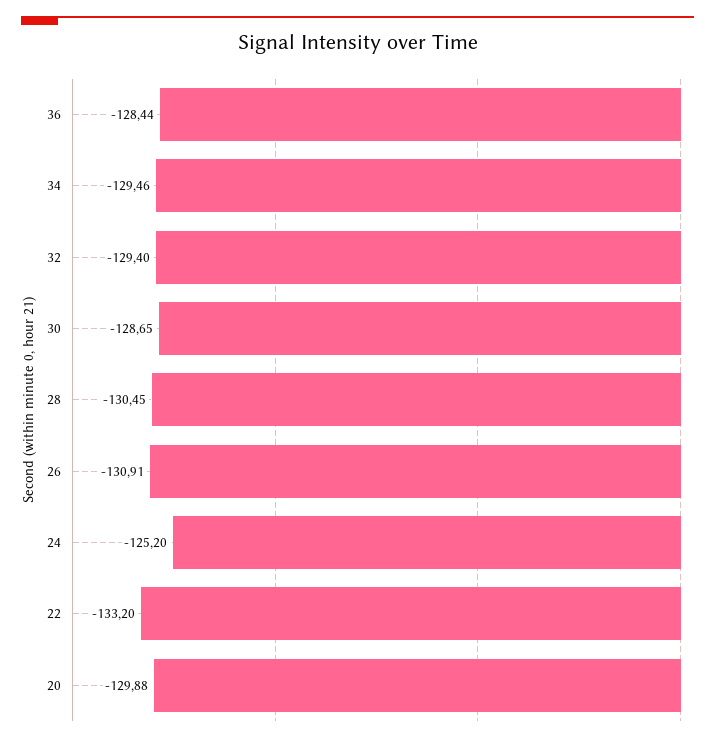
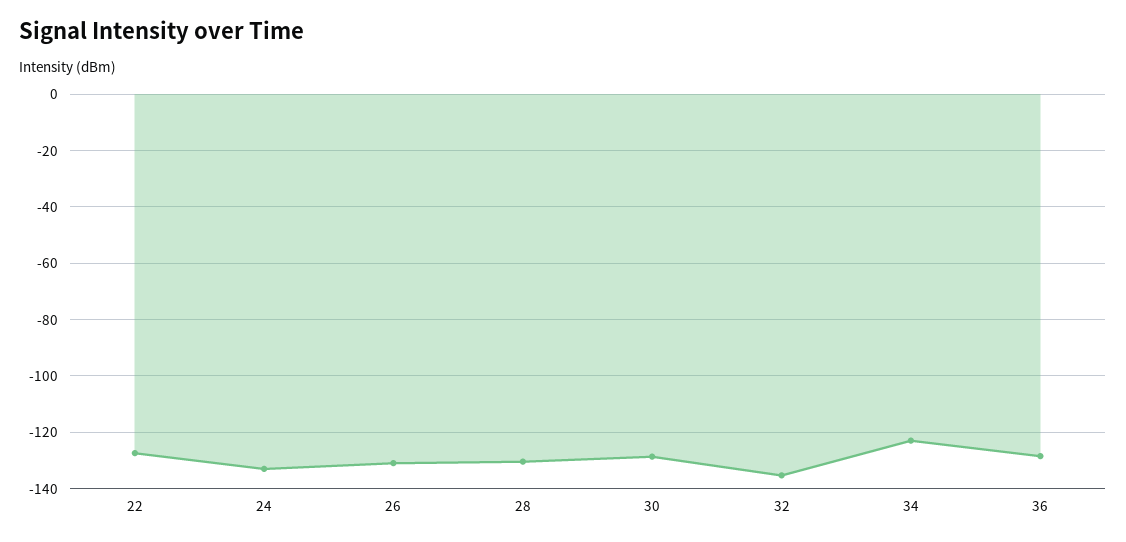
  {
    "36": -128.44,
-   "34": -129.46,
+   "34": -122.5,
-   "32": -129.4,
+   "32": -135,
    "30": -128.65,
    "28": -130.45,
    "26": -130.91,
-   "24": -125.2,
+   "24": -132.5,
-   "22": -133.2,
+   "22": -127.5
-   "20": -129.88
  }

